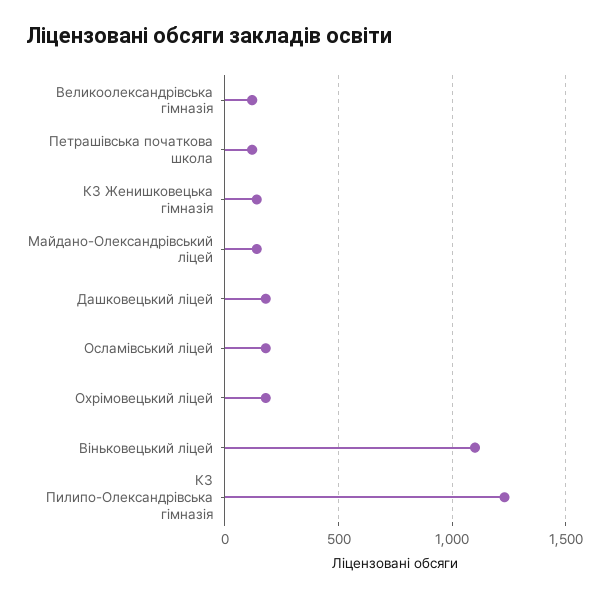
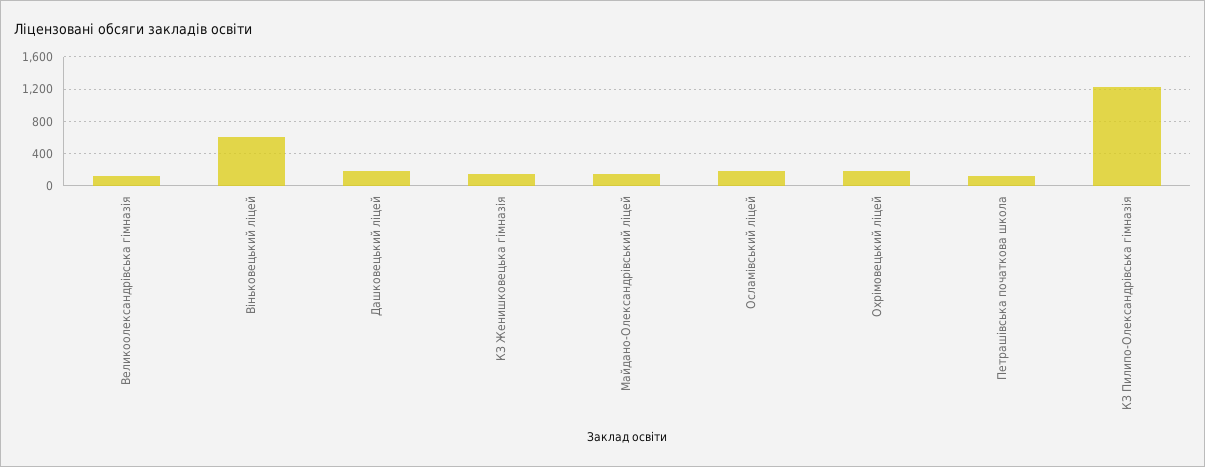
  {
    "Великоолександрівська гімназія": 100,
    "Петрашівська початкова школа": 100,
    "КЗ Женишковецька гімназія": 150,
    "Майдано-Олександрівський ліцей": 150,
    "Дашковецький ліцей": 200,
    "Осламівський ліцей": 200,
    "Охрімовецький ліцей": 200,
-   "Віньковецький ліцей": 1100,
+   "Віньковецький ліцей": 600,
    "КЗ Пилипо-Олександрівська гімназія": 1250
  }

